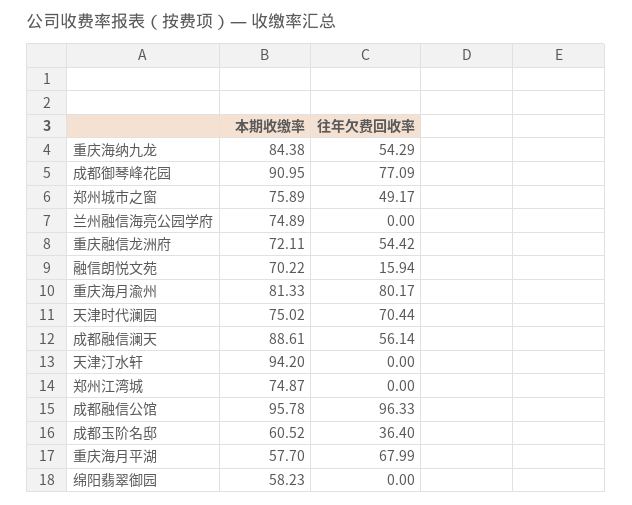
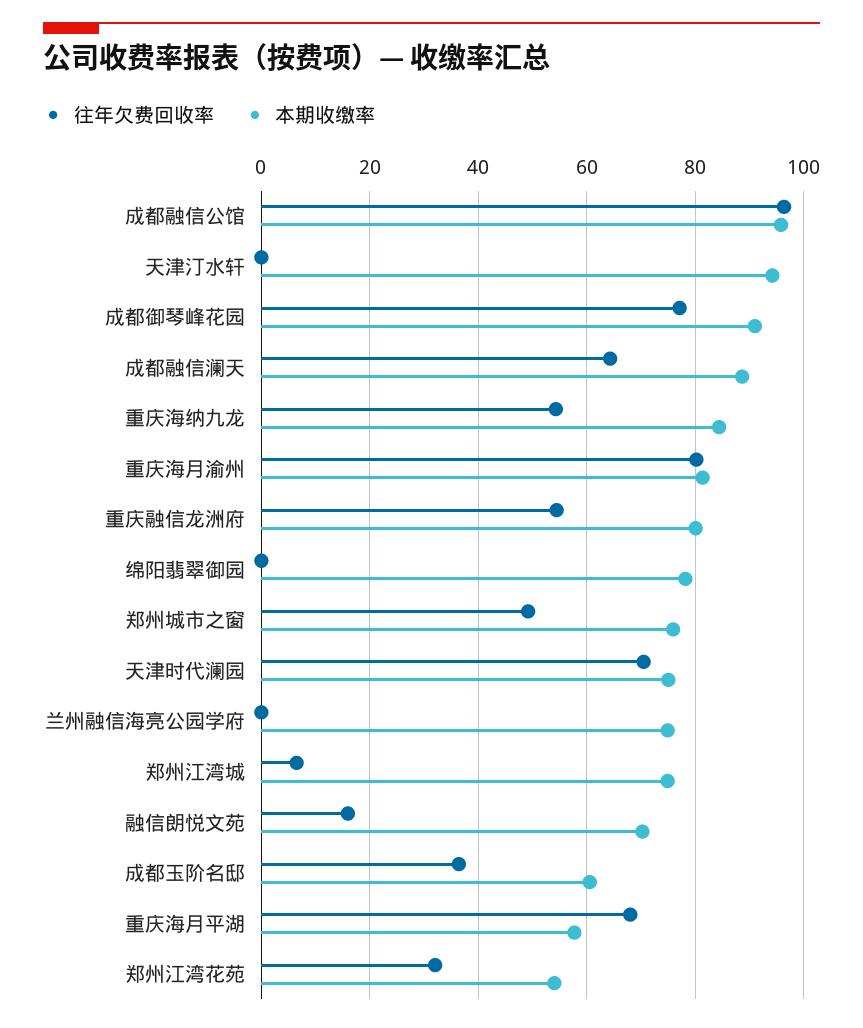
  {
    "本期收缴率": {
      "重庆海纳九龙": 84.38,
      "成都御琴峰花园": 90.95,
      "郑州城市之窗": 75.89,
      "兰州融信海亮公园学府": 74.89,
-     "重庆融信龙洲府": 72.11,
+     "重庆融信龙洲府": 80,
      "融信朗悦文苑": 70.22,
      "重庆海月渝州": 81.33,
      "天津时代澜园": 75.02,
      "成都融信澜天": 88.61,
      "天津汀水轩": 94.2,
      "郑州江湾城": 74.87,
      "成都融信公馆": 95.78,
      "成都玉阶名邸": 60.52,
      "重庆海月平湖": 57.7,
-     "绵阳翡翠御园": 58.23
+     "绵阳翡翠御园": 78,
+     "郑州江湾花苑": 54
    },
    "往年欠费回收率": {
      "重庆海纳九龙": 54.29,
      "成都御琴峰花园": 77.09,
      "郑州城市之窗": 49.17,
      "兰州融信海亮公园学府": 0,
      "重庆融信龙洲府": 54.42,
      "融信朗悦文苑": 15.94,
      "重庆海月渝州": 80.17,
      "天津时代澜园": 70.44,
-     "成都融信澜天": 56.14,
+     "成都融信澜天": 64,
      "天津汀水轩": 0,
-     "郑州江湾城": 0,
+     "郑州江湾城": 6,
      "成都融信公馆": 96.33,
      "成都玉阶名邸": 36.4,
      "重庆海月平湖": 67.99,
-     "绵阳翡翠御园": 0
+     "绵阳翡翠御园": 0,
+     "郑州江湾花苑": 32
    }
  }

